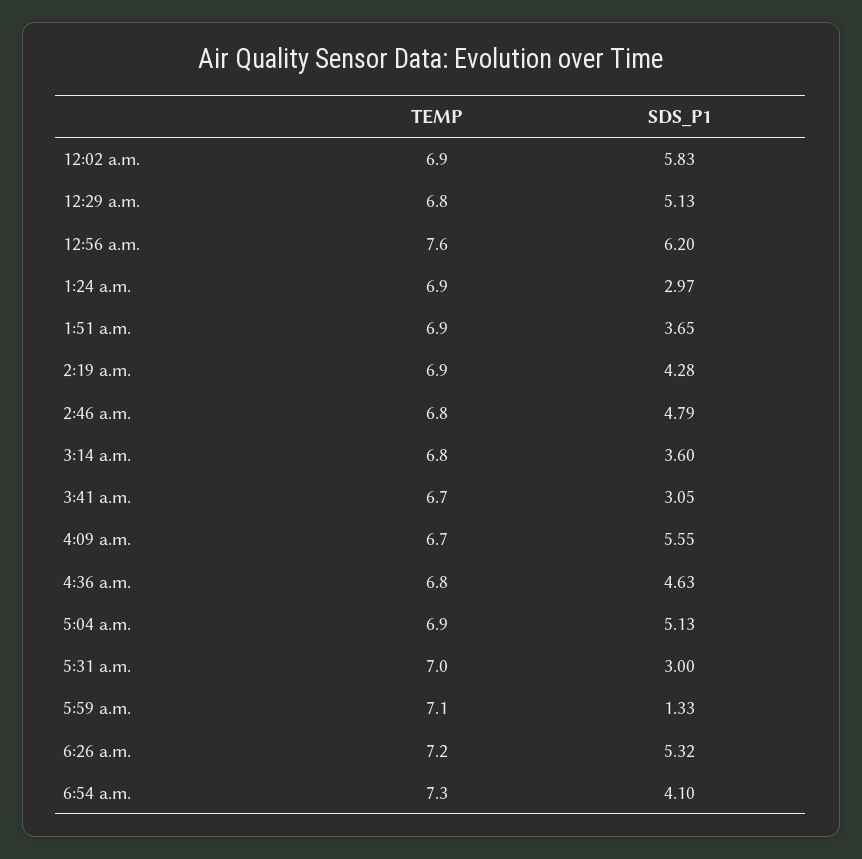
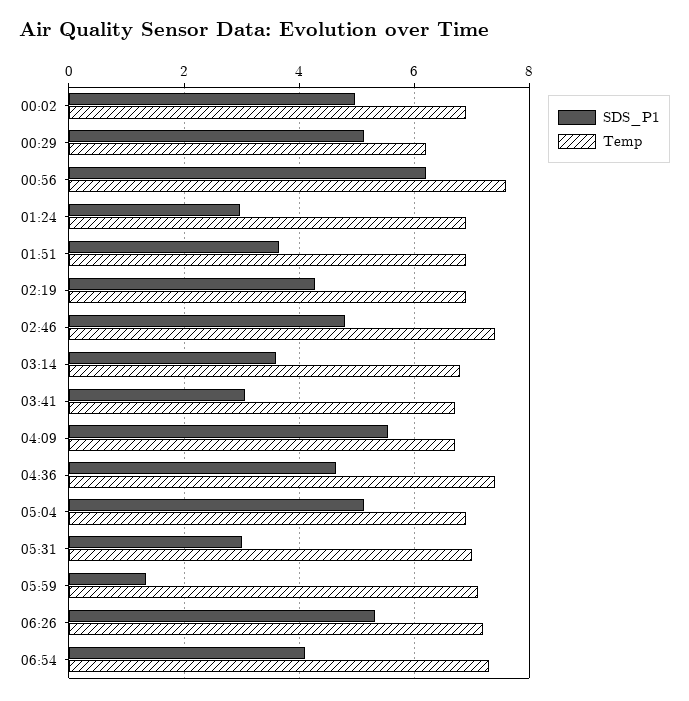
  {
    "TEMP": {
      "12:02 a.m.": 6.9,
-     "12:29 a.m.": 6.8,
+     "12:29 a.m.": 6.2,
      "12:56 a.m.": 7.6,
      "1:24 a.m.": 6.9,
      "1:51 a.m.": 6.9,
      "2:19 a.m.": 6.9,
-     "2:46 a.m.": 6.8,
+     "2:46 a.m.": 7.4,
      "3:14 a.m.": 6.8,
      "3:41 a.m.": 6.7,
      "4:09 a.m.": 6.7,
-     "4:36 a.m.": 6.8,
+     "4:36 a.m.": 7.4,
      "5:04 a.m.": 6.9,
      "5:31 a.m.": 7,
      "5:59 a.m.": 7.1,
      "6:26 a.m.": 7.2,
      "6:54 a.m.": 7.3
    },
    "SDS_P1": {
-     "12:02 a.m.": 5.83,
+     "12:02 a.m.": 5,
      "12:29 a.m.": 5.13,
      "12:56 a.m.": 6.2,
      "1:24 a.m.": 2.97,
      "1:51 a.m.": 3.65,
      "2:19 a.m.": 4.28,
      "2:46 a.m.": 4.79,
      "3:14 a.m.": 3.6,
      "3:41 a.m.": 3.05,
      "4:09 a.m.": 5.55,
      "4:36 a.m.": 4.63,
      "5:04 a.m.": 5.13,
      "5:31 a.m.": 3,
      "5:59 a.m.": 1.33,
      "6:26 a.m.": 5.32,
      "6:54 a.m.": 4.1
    }
  }

